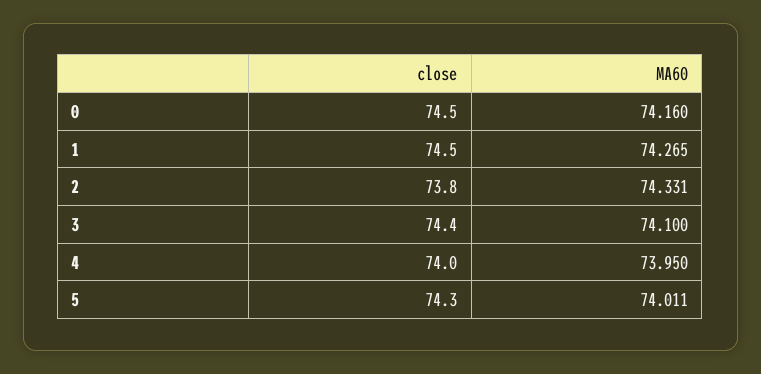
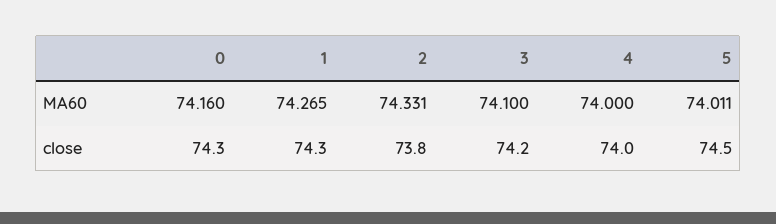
  {
    "close": {
-     "0": 74.5,
+     "0": 74.3,
-     "1": 74.5,
+     "1": 74.3,
      "2": 73.8,
-     "3": 74.4,
+     "3": 74.2,
      "4": 74,
-     "5": 74.3
+     "5": 74.5
    },
    "MA60": {
      "0": 74.16,
      "1": 74.265,
      "2": 74.331,
      "3": 74.1,
-     "4": 73.95,
+     "4": 74,
      "5": 74.011
    }
  }

